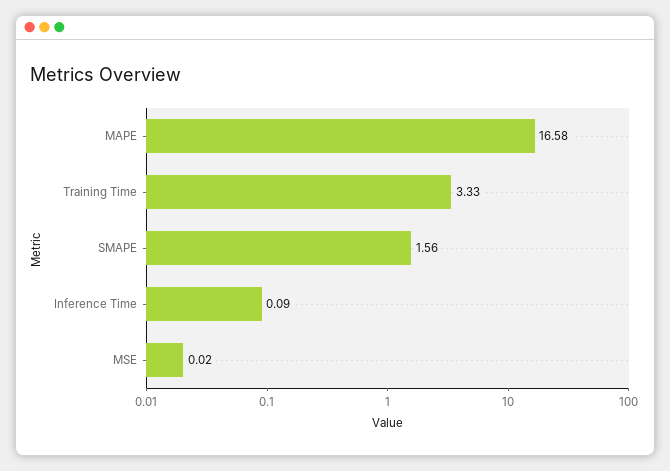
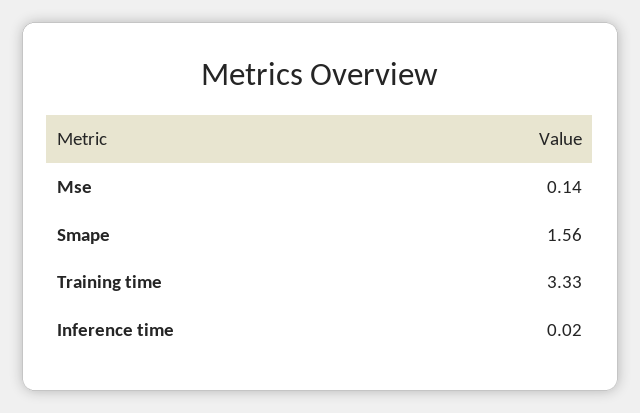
  {
-   "MAPE": 16.58,
    "Training Time": 3.33,
    "SMAPE": 1.56,
-   "Inference Time": 0.09,
+   "Inference Time": 0.02,
-   "MSE": 0.02
+   "MSE": 0.14
  }

